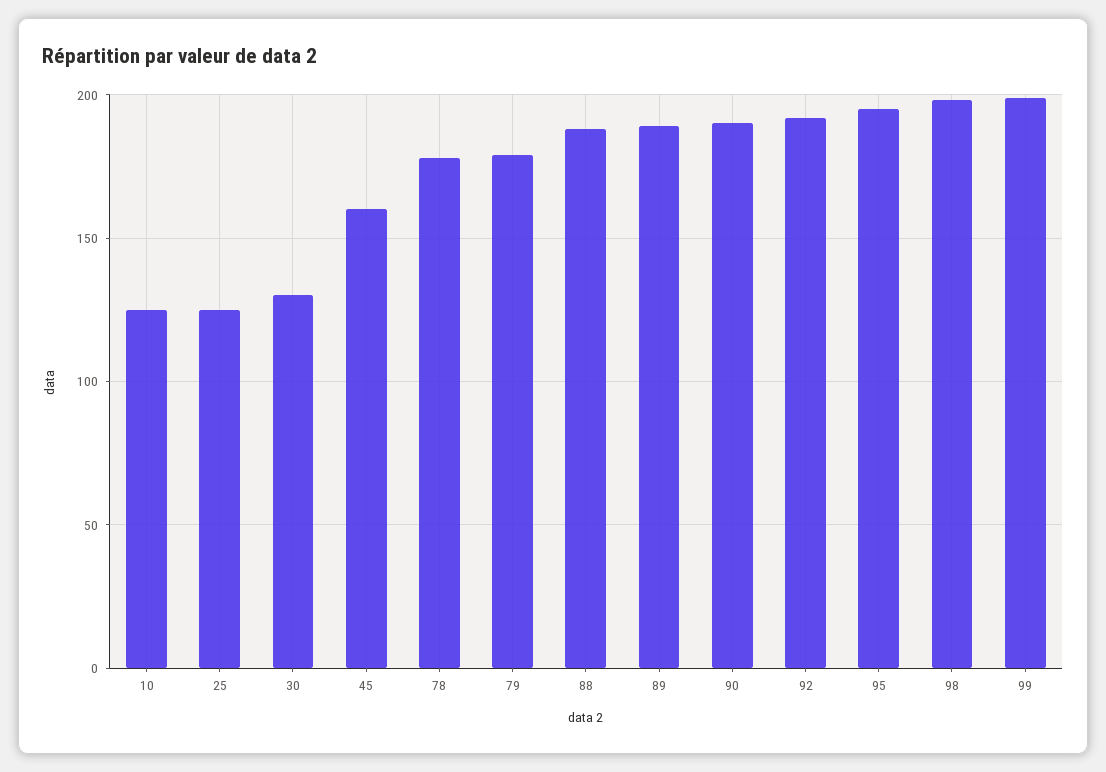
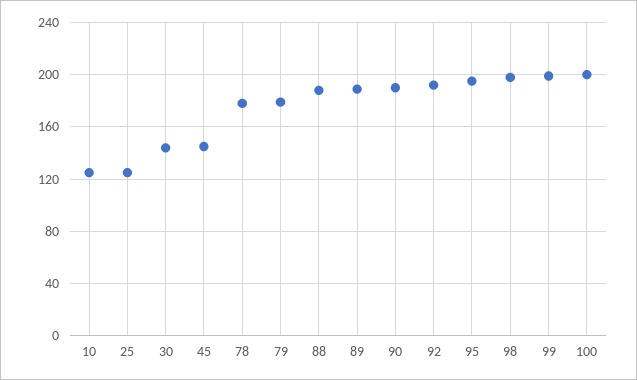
  {
    "10": 125,
    "25": 125,
-   "30": 130,
+   "30": 145,
-   "45": 160,
+   "45": 145,
    "78": 180,
    "79": 180,
    "88": 190,
    "89": 190,
    "90": 190,
    "92": 190,
    "95": 195,
    "98": 200,
-   "99": 200
+   "99": 200,
+   "100": 200
  }

